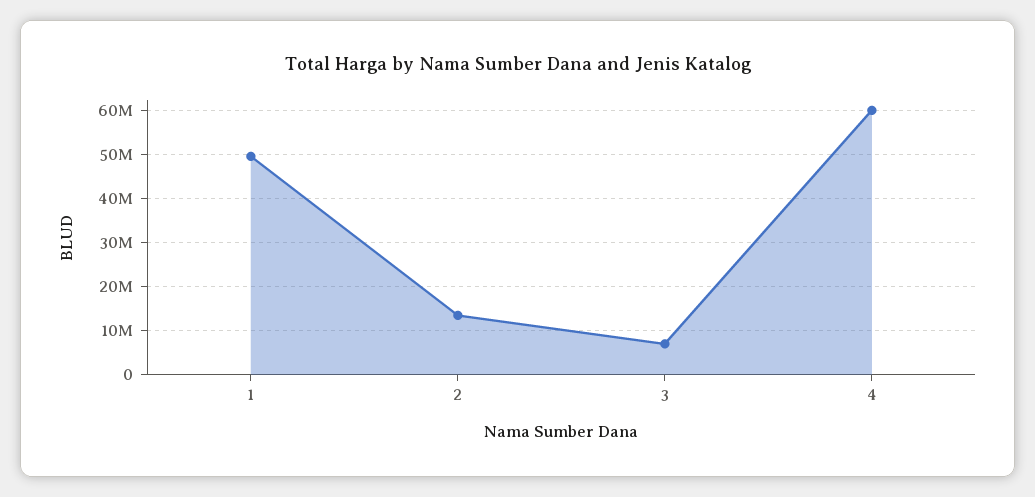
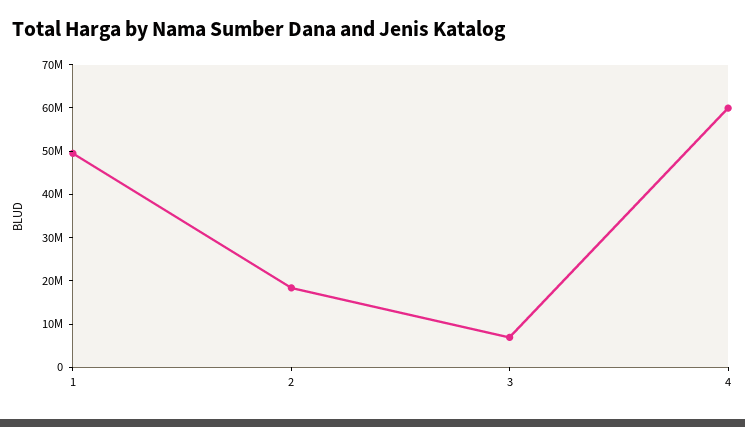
  {
    "1": 50000000,
-   "2": 14000000,
+   "2": 18000000,
    "3": 6000000,
    "4": 60000000
  }

